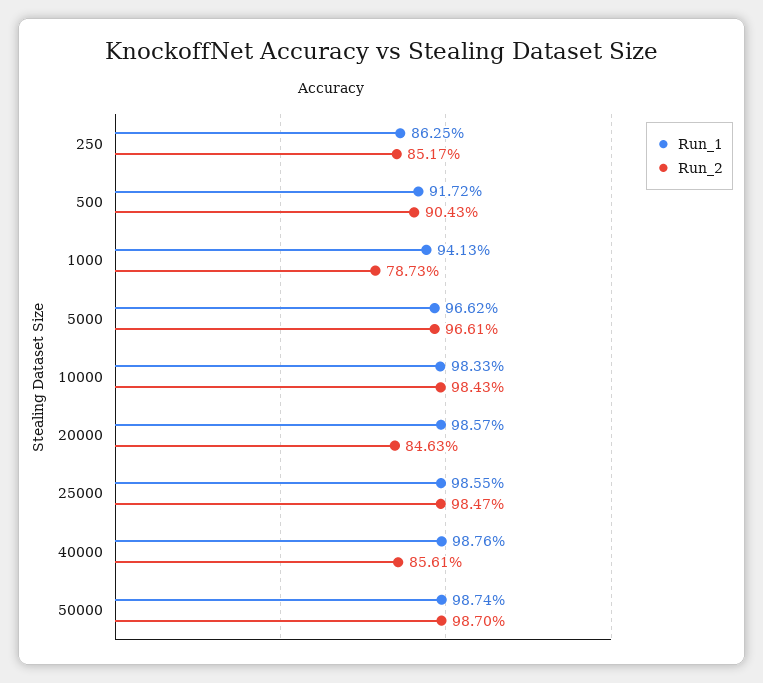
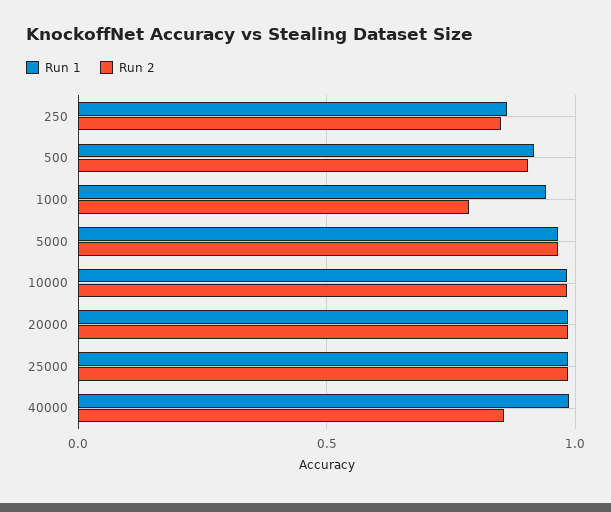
  {
    "Run_1": {
      "250": 0.8625,
      "500": 0.9172,
      "1000": 0.9413,
      "5000": 0.9662,
      "10000": 0.9833,
      "20000": 0.9857,
      "25000": 0.9855,
-     "40000": 0.9876,
+     "40000": 0.9876
-     "50000": 0.9874
    },
    "Run_2": {
      "250": 0.8517,
      "500": 0.9043,
      "1000": 0.7873,
      "5000": 0.9661,
      "10000": 0.9843,
-     "20000": 0.8463,
+     "20000": 1,
      "25000": 0.9847,
-     "40000": 0.8561,
+     "40000": 0.8561
-     "50000": 0.987
    }
  }

